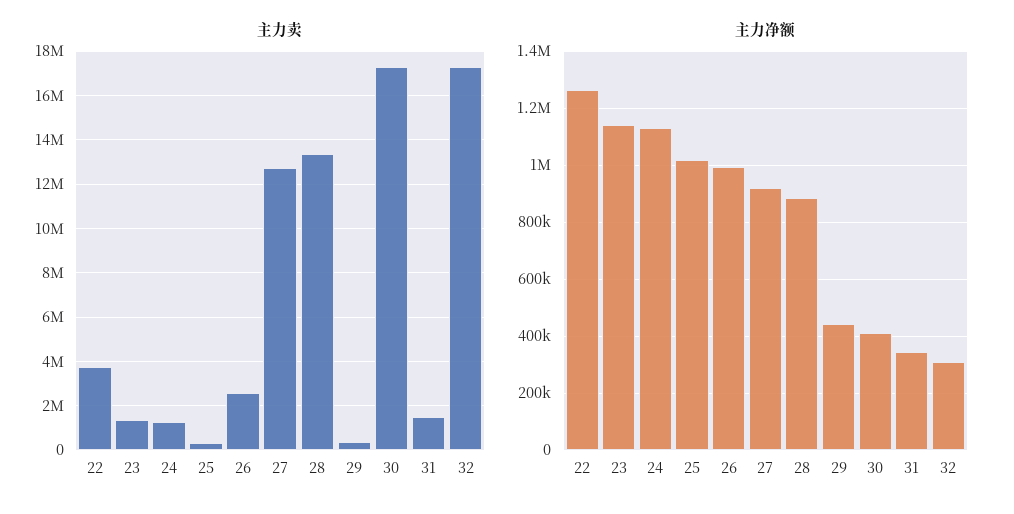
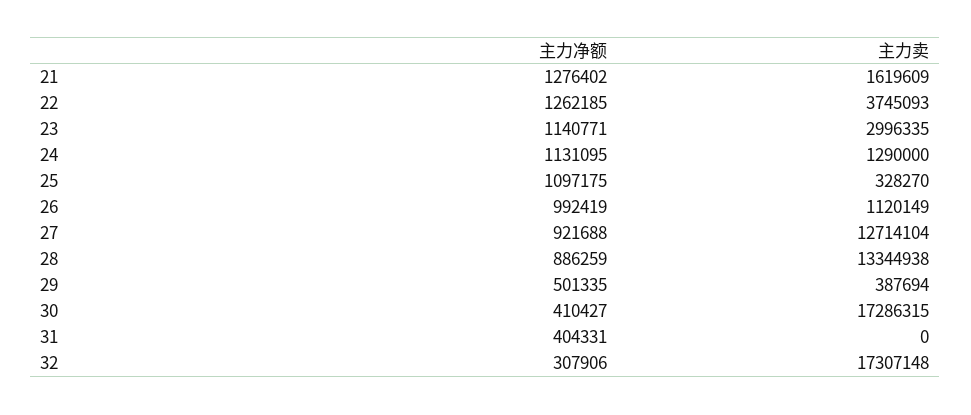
  {
    "主力卖": {
      "22": 3745093,
-     "23": 1500000,
+     "23": 2996335,
      "24": 1290000,
      "25": 328270,
-     "26": 2500000,
+     "26": 1120149,
      "27": 12714104,
      "28": 13344938,
      "29": 387694,
      "30": 17286315,
-     "31": 1500000,
+     "31": 0,
-     "32": 17307148
+     "32": 17307148,
+     "21": 1619609
    },
    "主力净额": {
      "22": 1262185,
      "23": 1140771,
      "24": 1131095,
-     "25": 1025000,
+     "25": 1097175,
      "26": 992419,
      "27": 921688,
      "28": 886259,
-     "29": 450000,
+     "29": 501335,
      "30": 410427,
-     "31": 350000,
+     "31": 404331,
-     "32": 307906
+     "32": 307906,
+     "21": 1276402
    }
  }

